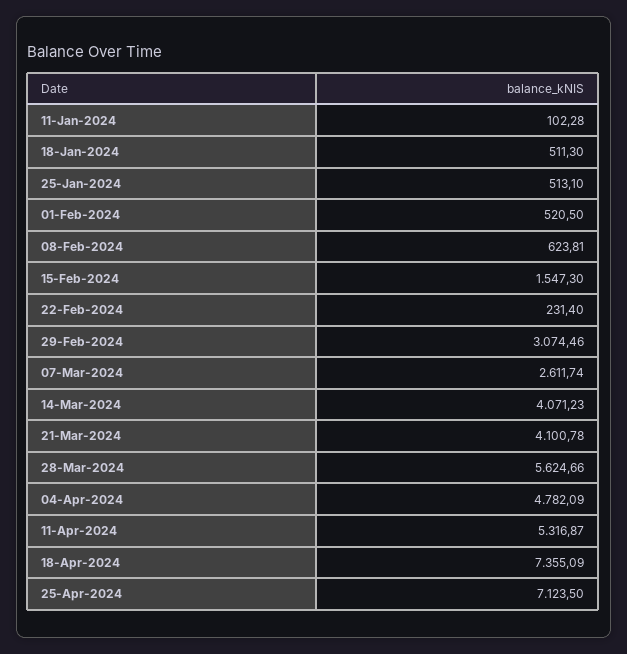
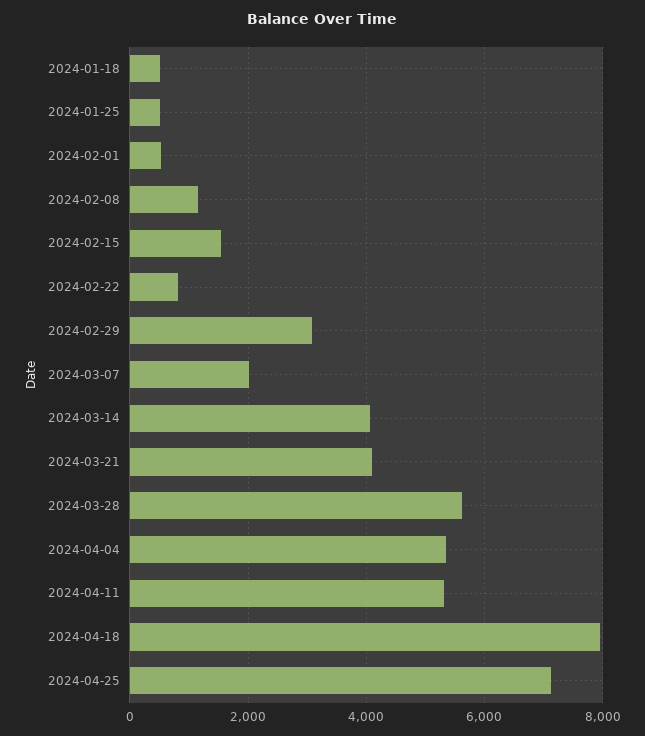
  {
-   "11-Jan-2024": 102.28,
    "18-Jan-2024": 511.3,
    "25-Jan-2024": 513.1,
    "01-Feb-2024": 520.5,
-   "08-Feb-2024": 623.81,
+   "08-Feb-2024": 1200,
    "15-Feb-2024": 1547.3,
-   "22-Feb-2024": 231.4,
+   "22-Feb-2024": 800,
    "29-Feb-2024": 3074.46,
-   "07-Mar-2024": 2611.74,
+   "07-Mar-2024": 2000,
    "14-Mar-2024": 4071.23,
    "21-Mar-2024": 4100.78,
    "28-Mar-2024": 5624.66,
-   "04-Apr-2024": 4782.09,
+   "04-Apr-2024": 5400,
    "11-Apr-2024": 5316.87,
-   "18-Apr-2024": 7355.09,
+   "18-Apr-2024": 8000,
    "25-Apr-2024": 7123.5
  }

